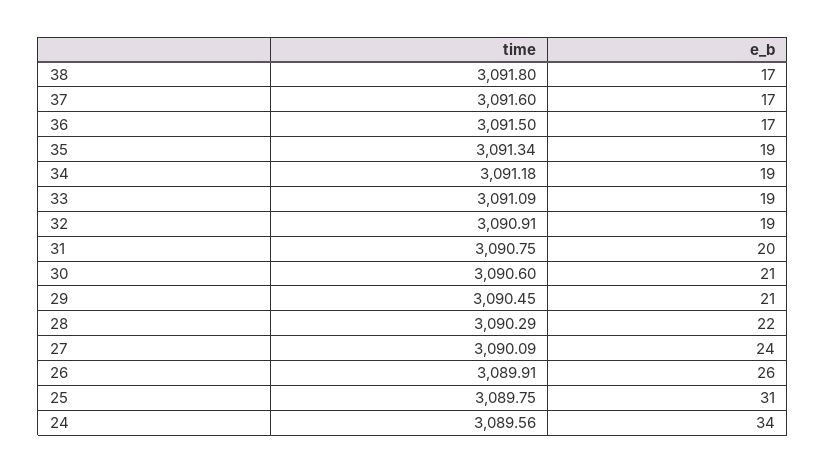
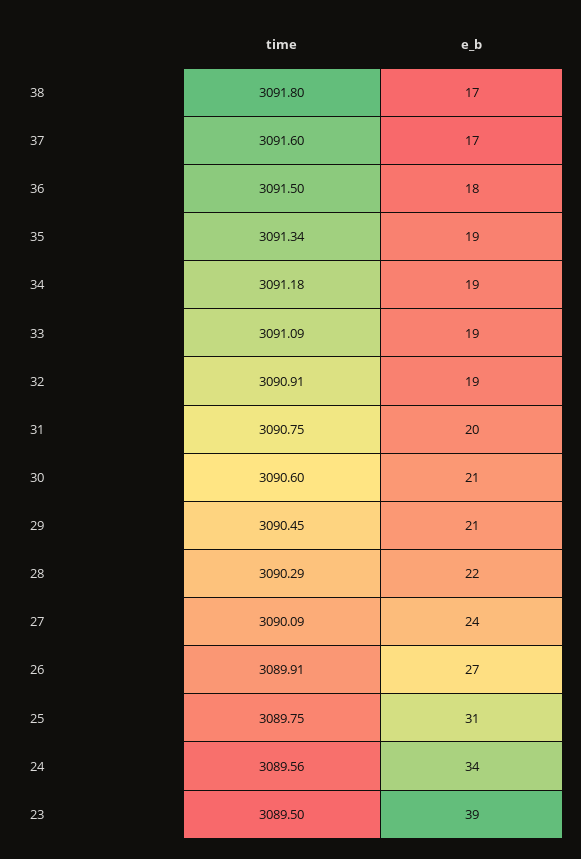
  {
    "time": {
      "38": 3091.8,
      "37": 3091.6,
      "36": 3091.5,
      "35": 3091.34,
      "34": 3091.18,
      "33": 3091.09,
      "32": 3090.91,
      "31": 3090.75,
      "30": 3090.6,
      "29": 3090.45,
      "28": 3090.29,
      "27": 3090.09,
      "26": 3089.91,
      "25": 3089.75,
-     "24": 3089.56
+     "24": 3089.56,
+     "23": 3089.5
    },
    "e_b": {
      "38": 17,
      "37": 17,
-     "36": 17,
+     "36": 18,
      "35": 19,
      "34": 19,
      "33": 19,
      "32": 19,
      "31": 20,
      "30": 21,
      "29": 21,
      "28": 22,
      "27": 24,
-     "26": 26,
+     "26": 27,
      "25": 31,
-     "24": 34
+     "24": 34,
+     "23": 39
    }
  }

